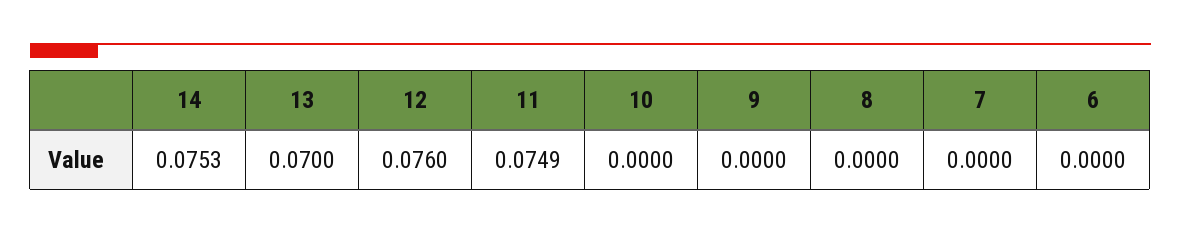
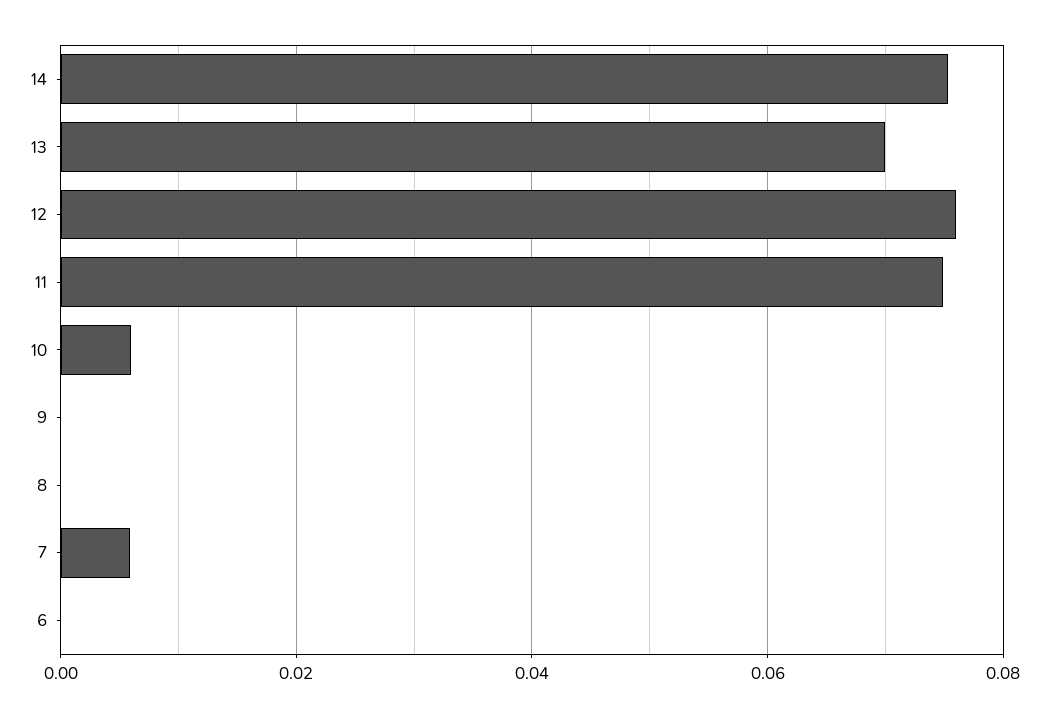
  {
    "14": 0.0753,
    "13": 0.07,
    "12": 0.076,
    "11": 0.0749,
-   "10": 0,
+   "10": 0.006,
    "9": 0,
    "8": 0,
-   "7": 0,
+   "7": 0.006,
    "6": 0
  }

